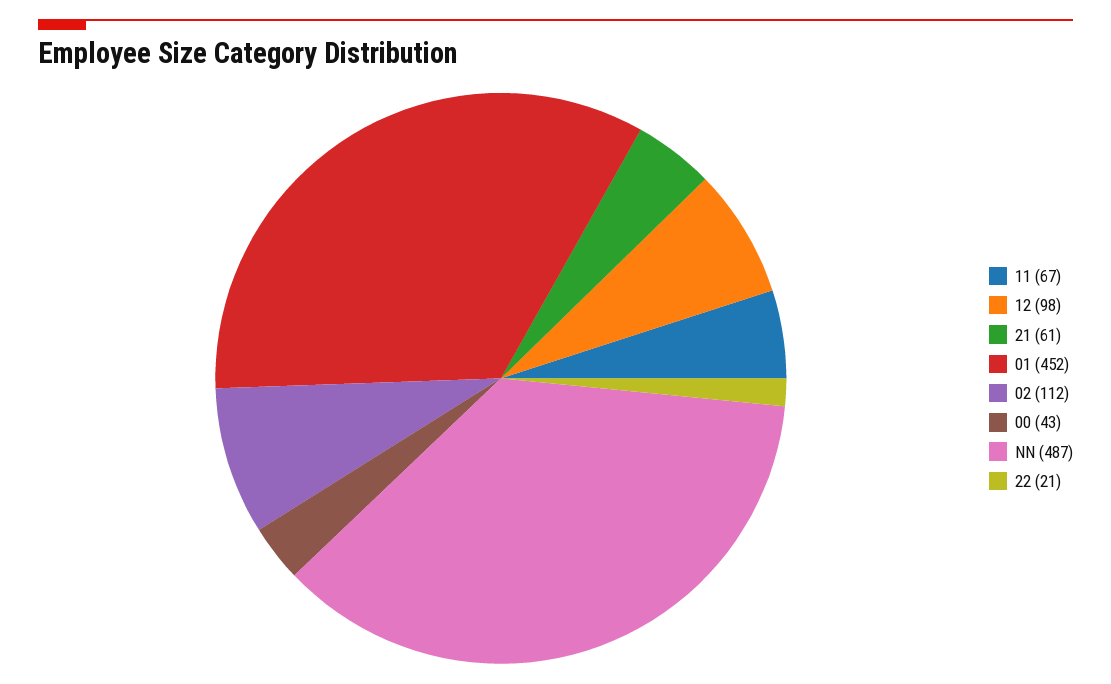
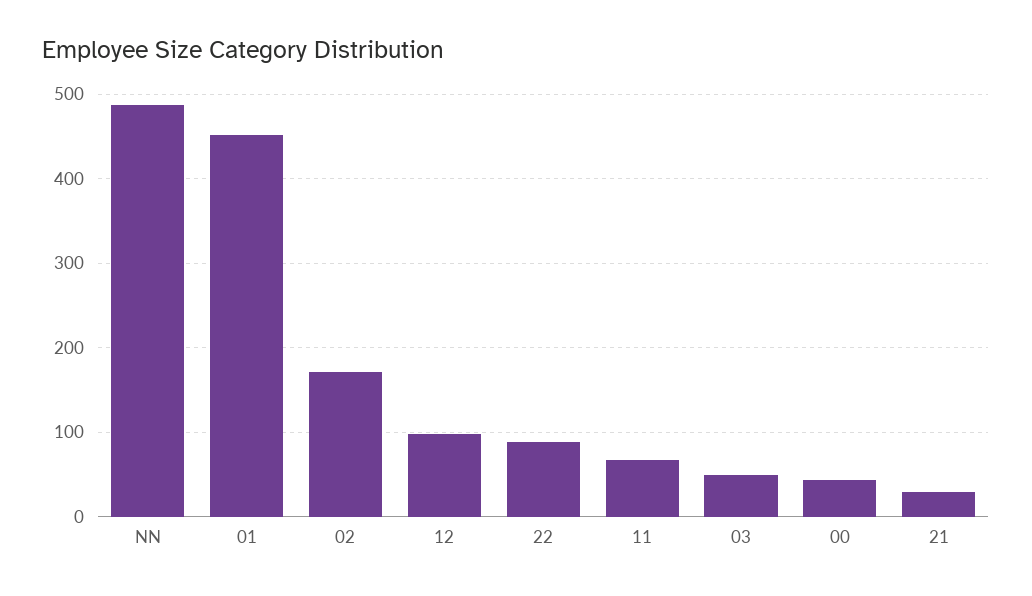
  {
    "11": 67,
    "12": 98,
-   "21": 61,
+   "21": 30,
    "01": 452,
-   "02": 112,
+   "02": 170,
    "00": 43,
    "NN": 487,
-   "22": 21
+   "22": 90,
+   "03": 50
  }

